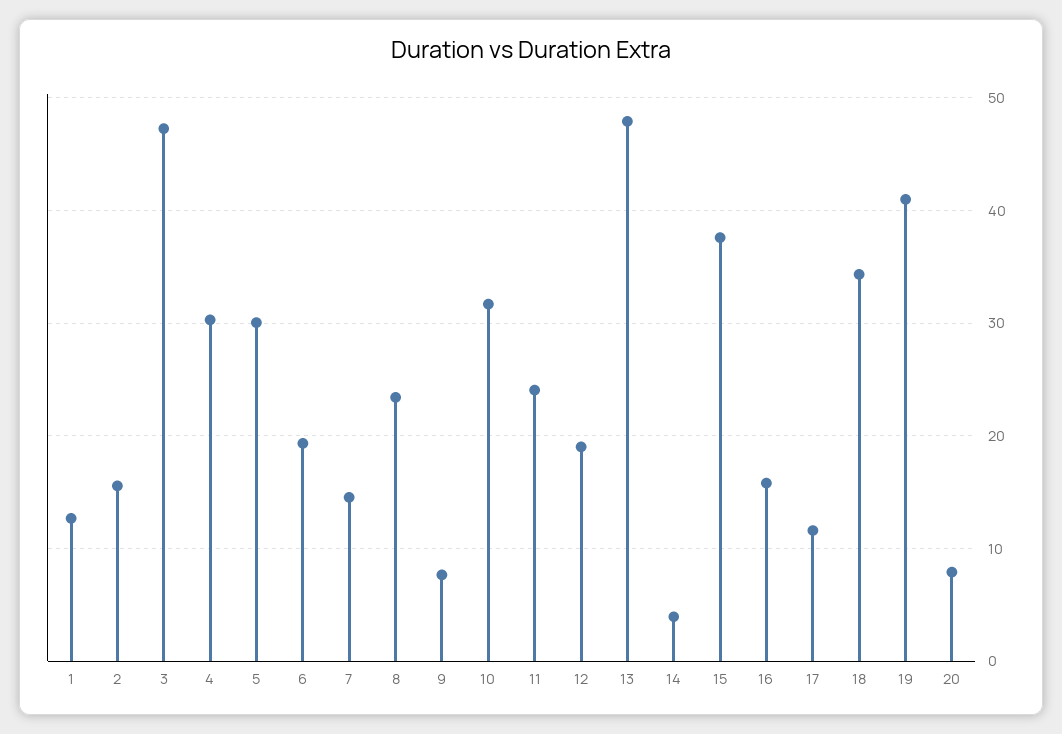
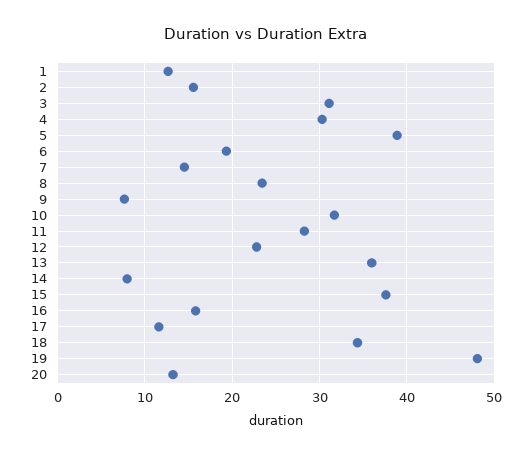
  {
    "1": 13,
    "2": 16,
-   "3": 47,
+   "3": 31,
    "4": 30,
-   "5": 30,
+   "5": 39,
    "6": 19,
    "7": 15,
    "8": 23,
    "9": 8,
    "10": 32,
-   "11": 24,
+   "11": 28,
-   "12": 19,
+   "12": 23,
-   "13": 48,
+   "13": 36,
-   "14": 4,
+   "14": 8,
    "15": 38,
    "16": 16,
    "17": 12,
    "18": 34,
-   "19": 41,
+   "19": 48,
-   "20": 8
+   "20": 13
  }

